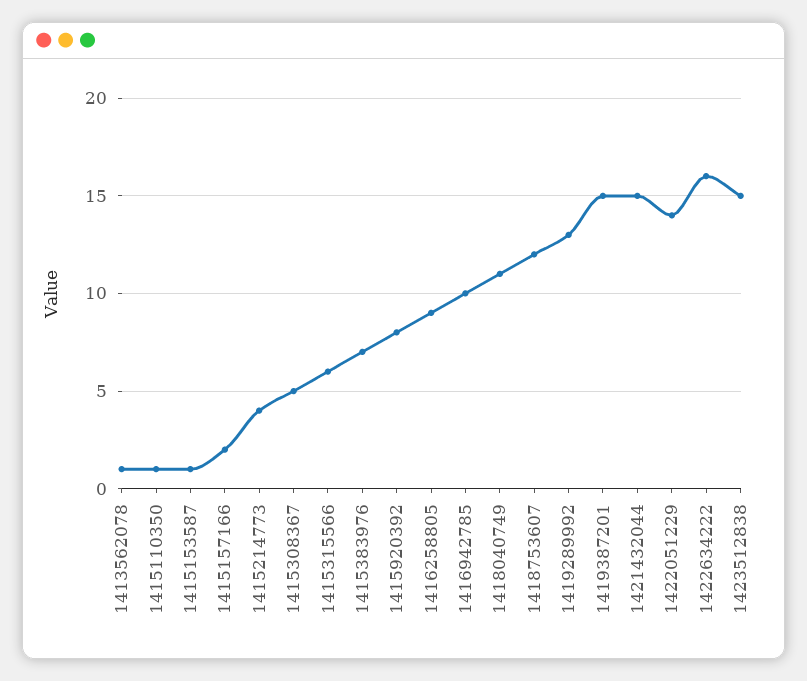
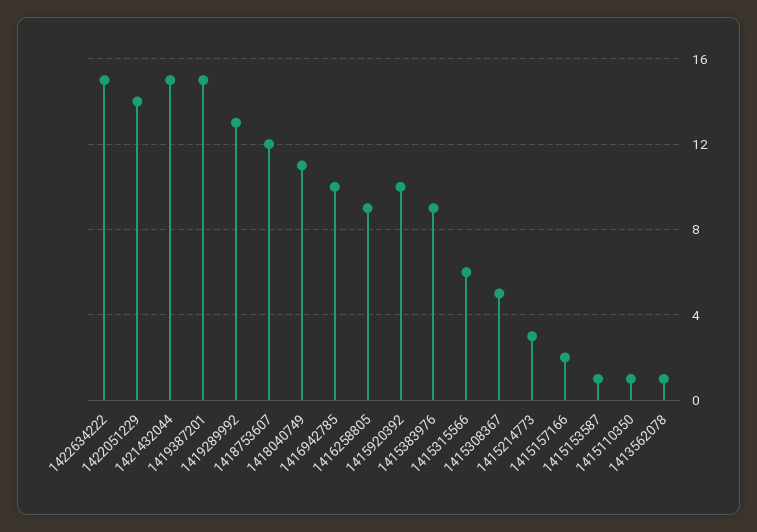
  {
    "1413562078": 1,
    "1415110350": 1,
    "1415153587": 1,
    "1415157166": 2,
-   "1415214773": 4,
+   "1415214773": 3,
    "1415308367": 5,
    "1415315566": 6,
-   "1415383976": 7,
+   "1415383976": 9,
-   "1415920392": 8,
+   "1415920392": 10,
    "1416258805": 9,
    "1416942785": 10,
    "1418040749": 11,
    "1418753607": 12,
    "1419289992": 13,
    "1419387201": 15,
    "1421432044": 15,
    "1422051229": 14,
-   "1422634222": 16,
+   "1422634222": 15
-   "1423512838": 15
  }

